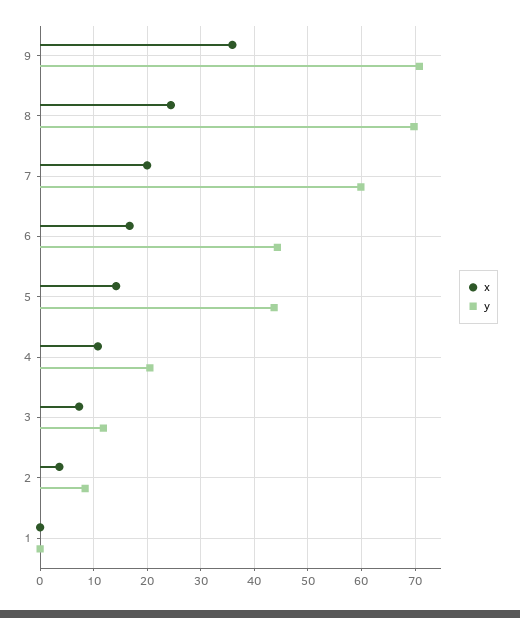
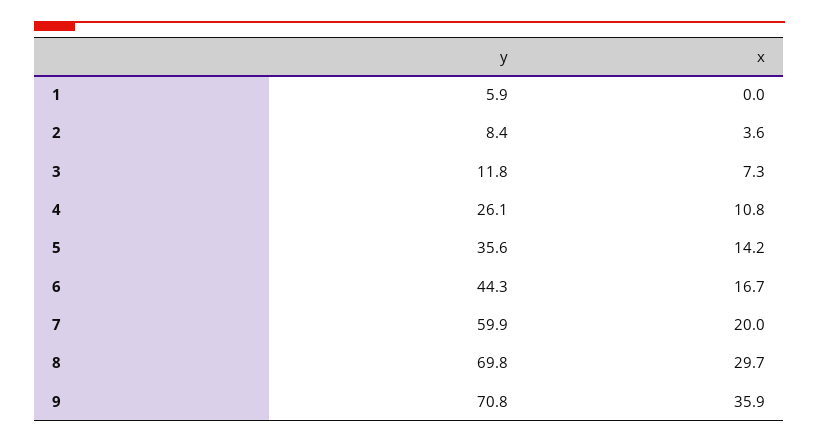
  {
    "x": {
      "9": 35.9,
-     "8": 24,
+     "8": 29.7,
      "7": 20,
      "6": 16.7,
      "5": 14.2,
      "4": 10.8,
      "3": 7.3,
      "2": 3.6,
      "1": 0
    },
    "y": {
      "9": 70.8,
      "8": 69.8,
      "7": 59.9,
      "6": 44.3,
-     "5": 44,
+     "5": 35.6,
-     "4": 20,
+     "4": 26.1,
      "3": 11.8,
      "2": 8.4,
-     "1": 0
+     "1": 5.9
    }
  }

